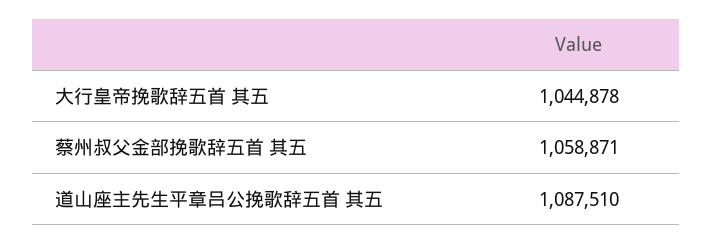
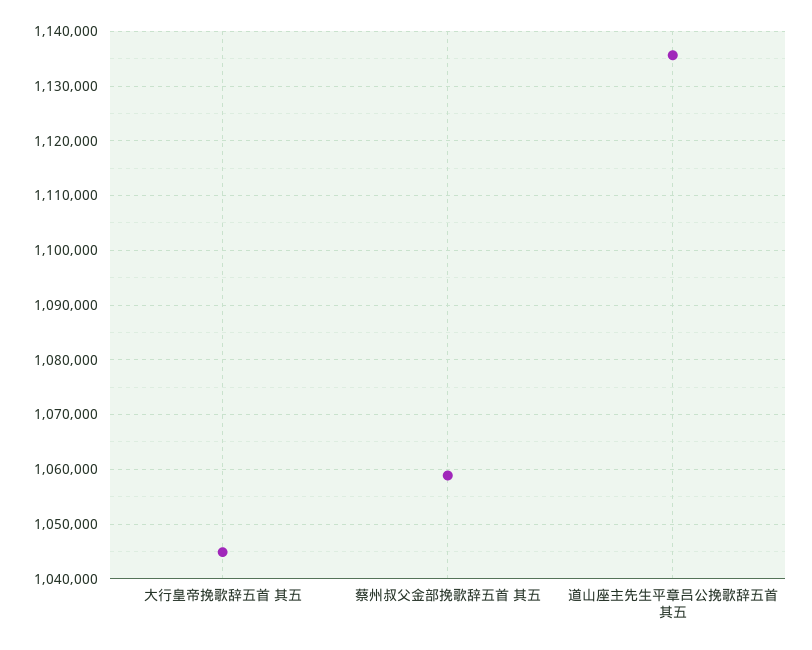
  {
    "大行皇帝挽歌辞五首 其五": 1044878,
    "蔡州叔父金部挽歌辞五首 其五": 1058871,
-   "道山座主先生平章吕公挽歌辞五首 其五": 1087510
+   "道山座主先生平章吕公挽歌辞五首 其五": 1136000
  }

